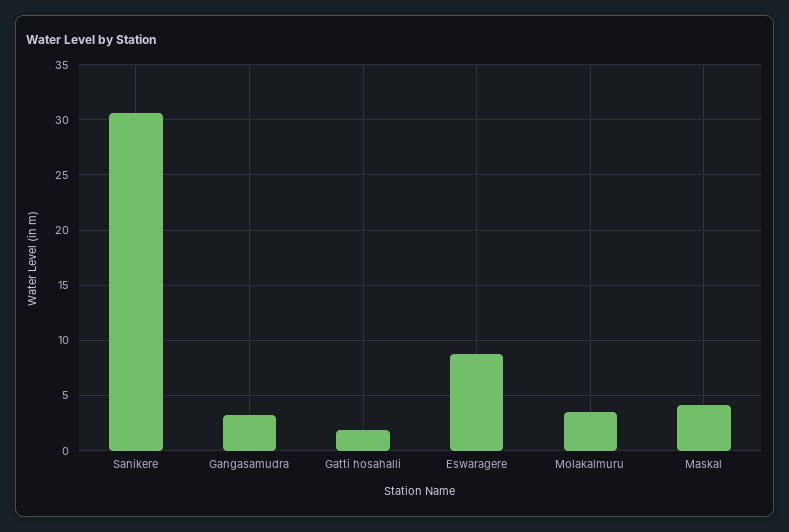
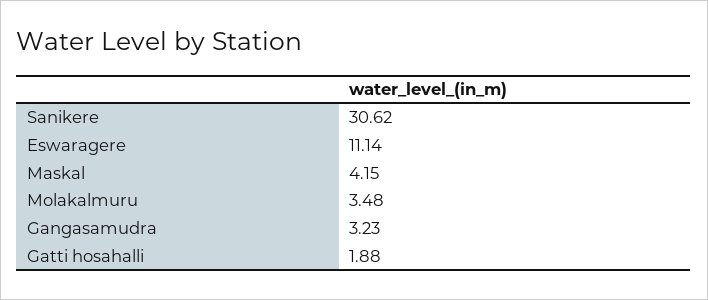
  {
    "Sanikere": 30.62,
    "Gangasamudra": 3.23,
    "Gatti hosahalli": 1.88,
-   "Eswaragere": 9,
+   "Eswaragere": 11.14,
    "Molakalmuru": 3.48,
    "Maskal": 4.15
  }

